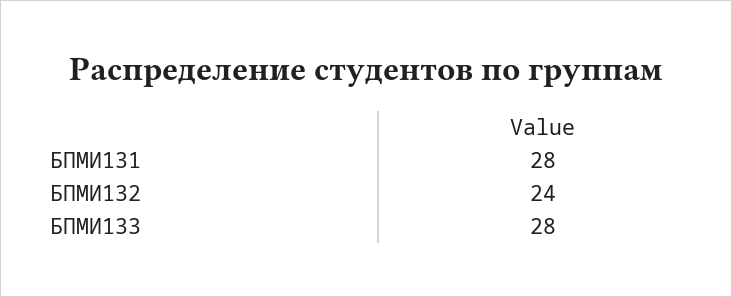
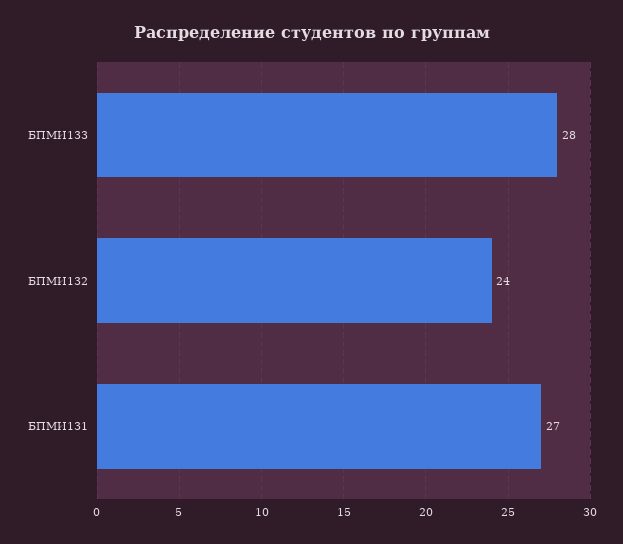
  {
-   "БПМИ131": 28,
+   "БПМИ131": 27,
    "БПМИ132": 24,
    "БПМИ133": 28
  }

